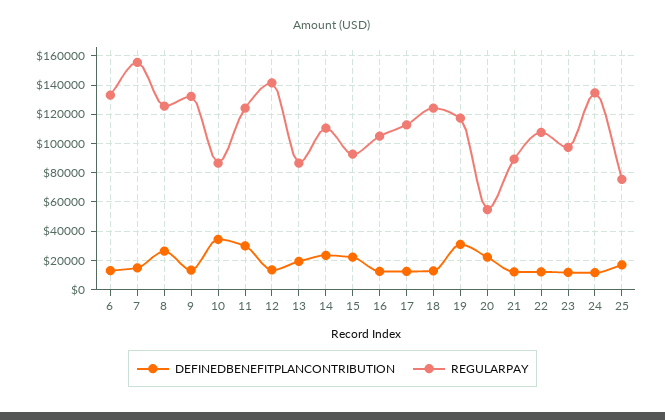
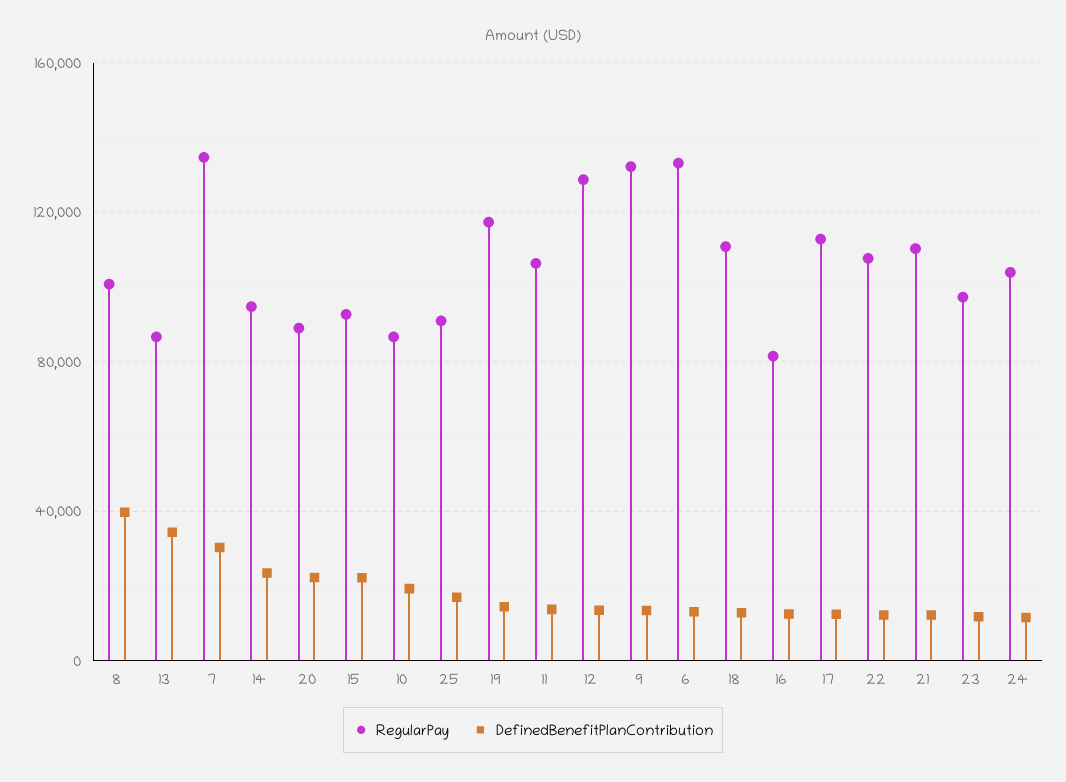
  {
    "DEFINEDBENEFITPLANCONTRIBUTION": {
      "6": 15000,
-     "7": 15000,
+     "7": 30000,
-     "8": 25000,
+     "8": 40000,
      "9": 15000,
-     "10": 35000,
+     "10": 20000,
-     "11": 30000,
+     "11": 15000,
      "12": 15000,
-     "13": 20000,
+     "13": 35000,
      "14": 25000,
      "15": 20000,
      "16": 10000,
      "17": 10000,
      "18": 15000,
-     "19": 30000,
+     "19": 15000,
      "20": 20000,
      "21": 10000,
      "22": 10000,
      "23": 10000,
      "24": 10000,
      "25": 15000
    },
    "REGULARPAY": {
      "6": 135000,
-     "7": 155000,
+     "7": 135000,
-     "8": 125000,
+     "8": 100000,
      "9": 130000,
      "10": 85000,
-     "11": 125000,
+     "11": 105000,
-     "12": 140000,
+     "12": 130000,
      "13": 85000,
-     "14": 110000,
+     "14": 95000,
      "15": 95000,
-     "16": 105000,
+     "16": 80000,
      "17": 115000,
-     "18": 125000,
+     "18": 110000,
      "19": 115000,
-     "20": 55000,
+     "20": 90000,
-     "21": 90000,
+     "21": 110000,
      "22": 110000,
      "23": 95000,
-     "24": 135000,
+     "24": 105000,
-     "25": 75000
+     "25": 90000
    }
  }

